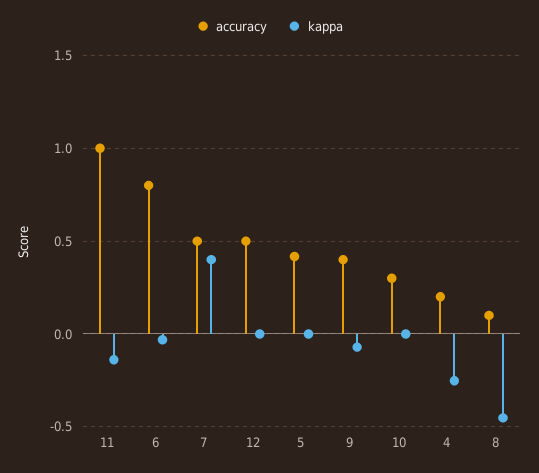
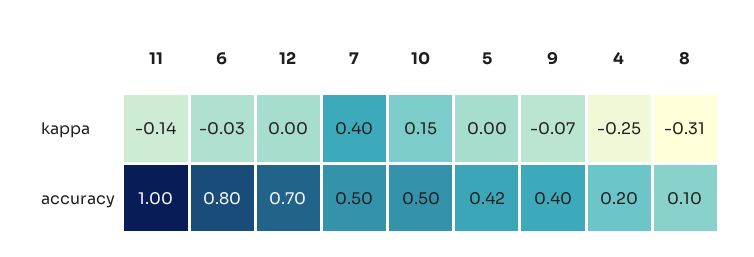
  {
    "accuracy": {
      "11": 1,
      "6": 0.8,
      "7": 0.5,
-     "12": 0.5,
+     "12": 0.7,
      "5": 0.42,
      "9": 0.4,
-     "10": 0.3,
+     "10": 0.5,
      "4": 0.2,
      "8": 0.1
    },
    "kappa": {
      "11": -0.14,
      "6": -0.03,
      "7": 0.4,
      "12": 0,
      "5": 0,
      "9": -0.07,
-     "10": 0,
+     "10": 0.15,
      "4": -0.25,
-     "8": -0.45
+     "8": -0.31
    }
  }

